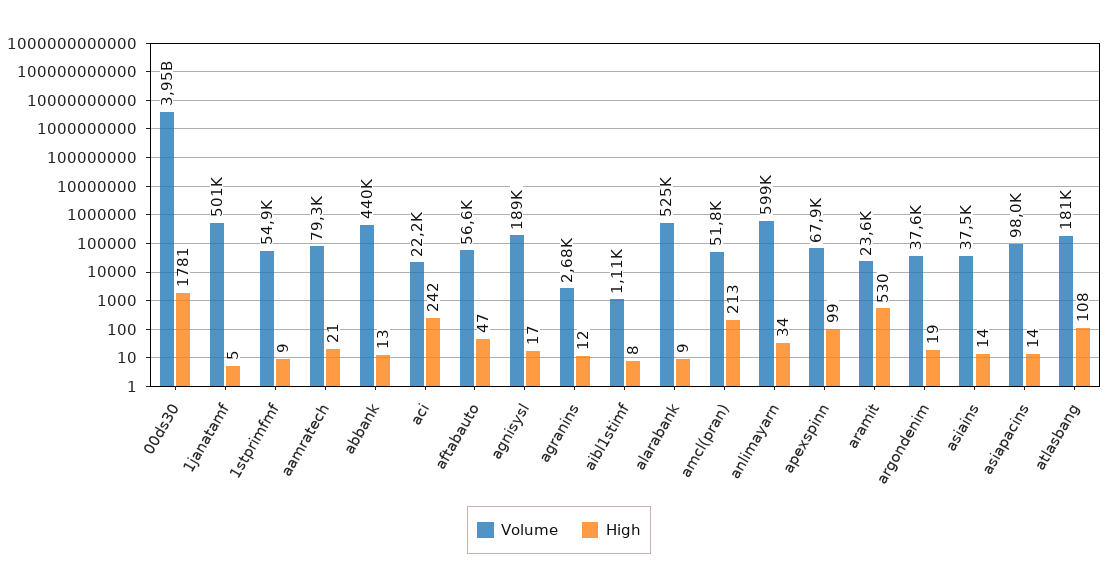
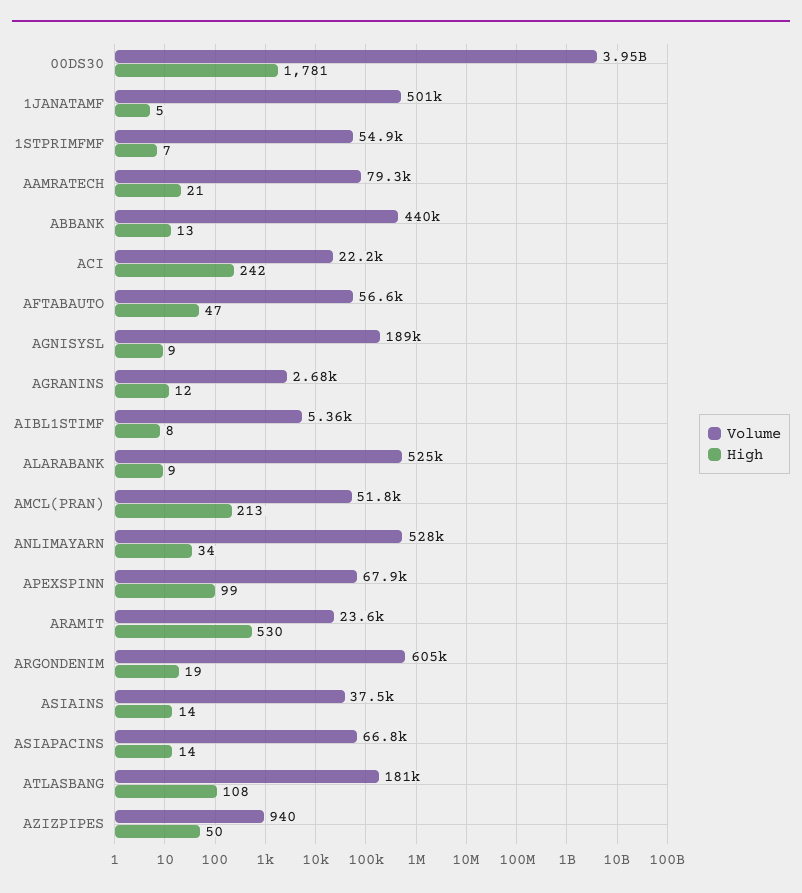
  {
    "Volume": {
      "00ds30": 3950000000,
      "1janatamf": 501000,
      "1stprimfmf": 54900,
      "aamratech": 79300,
      "abbank": 440000,
      "aci": 22200,
      "aftabauto": 56600,
      "agnisysl": 189000,
      "agranins": 2680,
-     "aibl1stimf": 1110,
+     "aibl1stimf": 5360,
      "alarabank": 525000,
      "amcl(pran)": 51800,
-     "anlimayarn": 599000,
+     "anlimayarn": 528000,
      "apexspinn": 67900,
      "aramit": 23600,
-     "argondenim": 37600,
+     "argondenim": 605000,
      "asiains": 37500,
-     "asiapacins": 98000,
+     "asiapacins": 66800,
-     "atlasbang": 181000
+     "atlasbang": 181000,
+     "AZIZPIPES": 940
    },
    "High": {
      "00ds30": 1781,
      "1janatamf": 5,
-     "1stprimfmf": 9,
+     "1stprimfmf": 7,
      "aamratech": 21,
      "abbank": 13,
      "aci": 242,
      "aftabauto": 47,
-     "agnisysl": 17,
+     "agnisysl": 9,
      "agranins": 12,
      "aibl1stimf": 8,
      "alarabank": 9,
      "amcl(pran)": 213,
      "anlimayarn": 34,
      "apexspinn": 99,
      "aramit": 530,
      "argondenim": 19,
      "asiains": 14,
      "asiapacins": 14,
-     "atlasbang": 108
+     "atlasbang": 108,
+     "AZIZPIPES": 50
    }
  }

